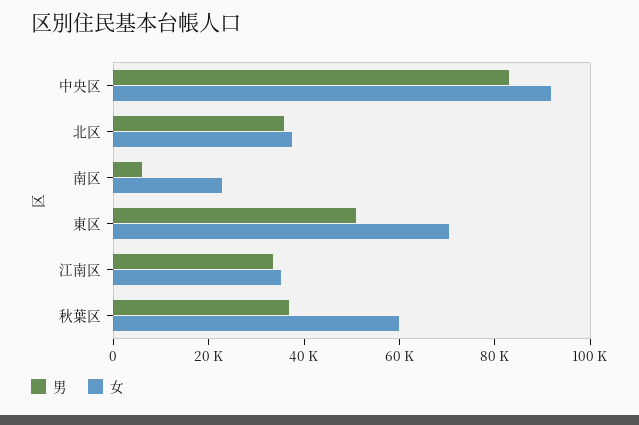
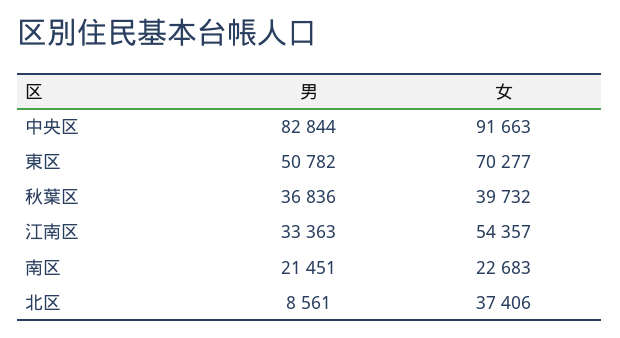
  {
    "男": {
      "中央区": 82844,
-     "北区": 35000,
+     "北区": 8561,
-     "南区": 5000,
+     "南区": 21451,
      "東区": 50782,
      "江南区": 33363,
      "秋葉区": 36836
    },
    "女": {
      "中央区": 91663,
      "北区": 37406,
      "南区": 22683,
      "東区": 70277,
-     "江南区": 35000,
+     "江南区": 54357,
-     "秋葉区": 60000
+     "秋葉区": 39732
    }
  }

